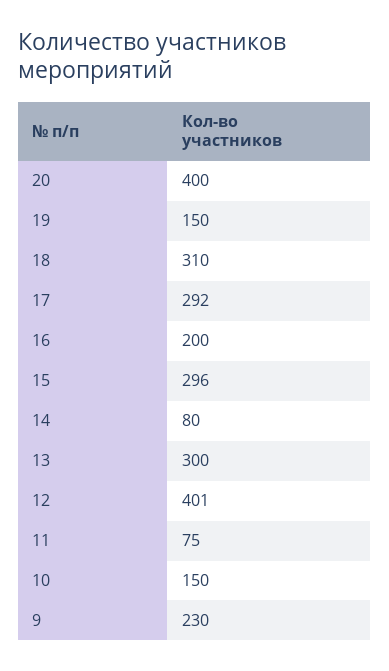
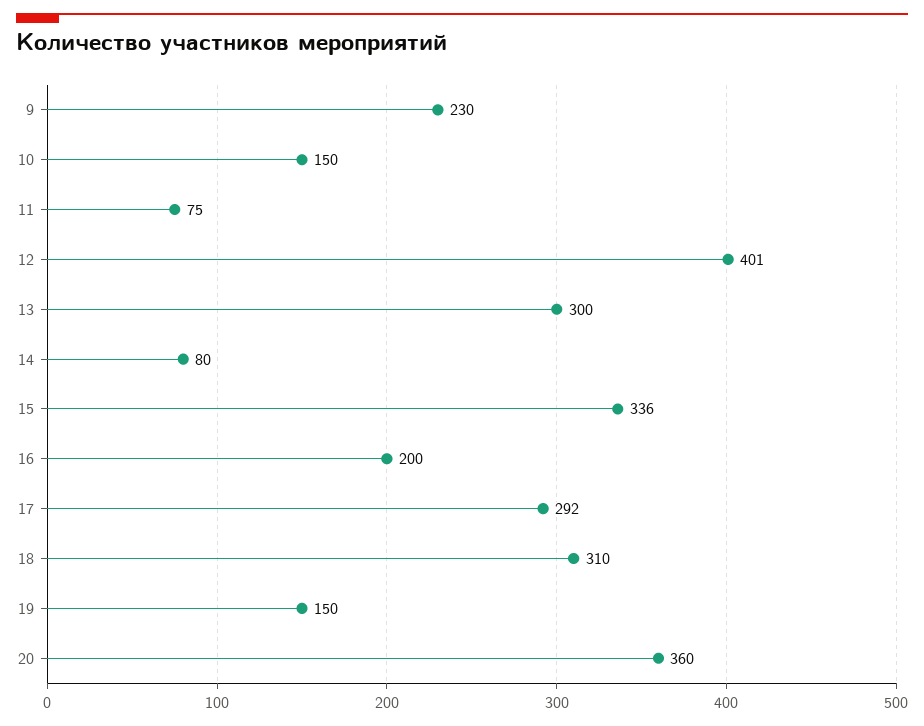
  {
-   "20": 400,
+   "20": 360,
    "19": 150,
    "18": 310,
    "17": 292,
    "16": 200,
-   "15": 296,
+   "15": 336,
    "14": 80,
    "13": 300,
    "12": 401,
    "11": 75,
    "10": 150,
    "9": 230
  }

